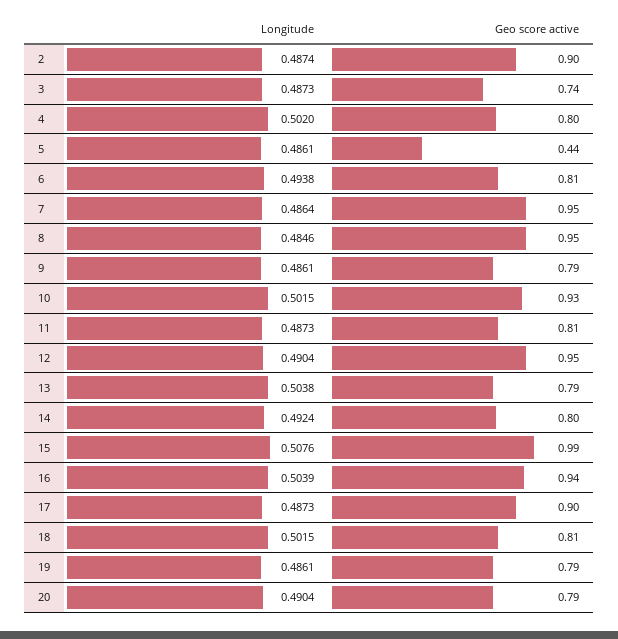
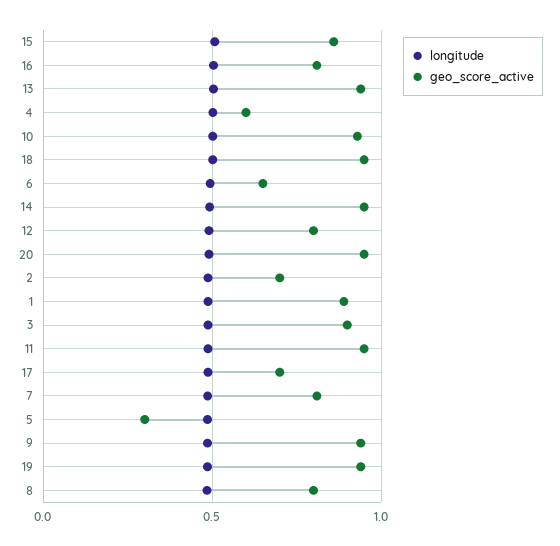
  {
    "Longitude": {
      "2": 0.4874,
      "3": 0.4873,
      "4": 0.502,
      "5": 0.4861,
      "6": 0.4938,
      "7": 0.4864,
      "8": 0.4846,
      "9": 0.4861,
      "10": 0.5015,
      "11": 0.4873,
      "12": 0.4904,
      "13": 0.5038,
      "14": 0.4924,
      "15": 0.5076,
      "16": 0.5039,
      "17": 0.4873,
      "18": 0.5015,
      "19": 0.4861,
-     "20": 0.4904
+     "20": 0.4904,
+     "1": 0.5
    },
    "Geo score active": {
-     "2": 0.9,
+     "2": 0.7,
-     "3": 0.74,
+     "3": 0.9,
-     "4": 0.8,
+     "4": 0.6,
-     "5": 0.44,
+     "5": 0.3,
-     "6": 0.81,
+     "6": 0.65,
-     "7": 0.95,
+     "7": 0.8,
-     "8": 0.95,
+     "8": 0.8,
-     "9": 0.79,
+     "9": 0.95,
      "10": 0.93,
-     "11": 0.81,
+     "11": 0.95,
-     "12": 0.95,
+     "12": 0.8,
-     "13": 0.79,
+     "13": 0.95,
-     "14": 0.8,
+     "14": 0.95,
-     "15": 0.99,
+     "15": 0.85,
-     "16": 0.94,
+     "16": 0.8,
-     "17": 0.9,
+     "17": 0.7,
-     "18": 0.81,
+     "18": 0.95,
-     "19": 0.79,
+     "19": 0.95,
-     "20": 0.79
+     "20": 0.95,
+     "1": 0.9
    }
  }

